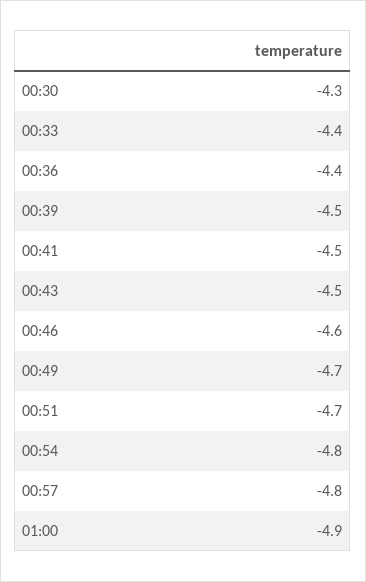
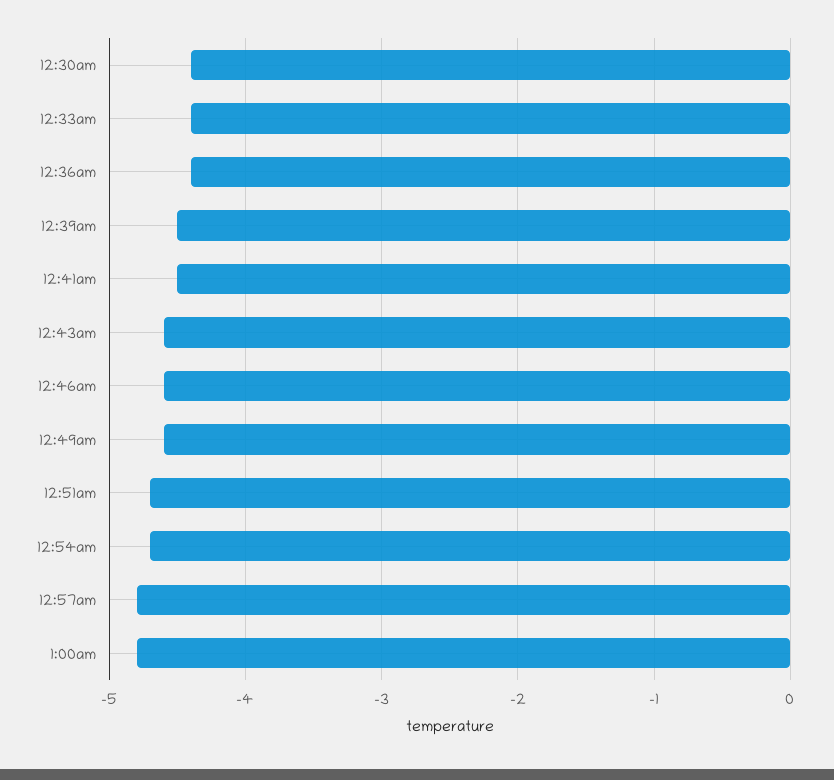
  {
-   "00:30": -4.3,
+   "00:30": -4.4,
    "00:33": -4.4,
    "00:36": -4.4,
    "00:39": -4.5,
    "00:41": -4.5,
-   "00:43": -4.5,
+   "00:43": -4.6,
    "00:46": -4.6,
-   "00:49": -4.7,
+   "00:49": -4.6,
    "00:51": -4.7,
-   "00:54": -4.8,
+   "00:54": -4.7,
    "00:57": -4.8,
-   "01:00": -4.9
+   "01:00": -4.8
  }

